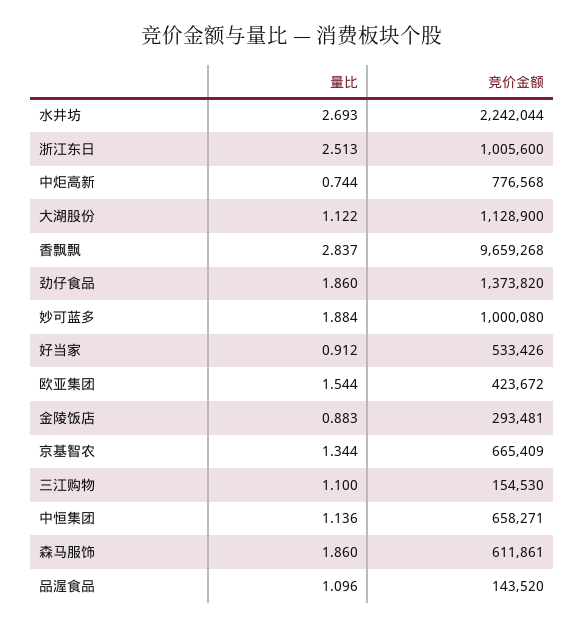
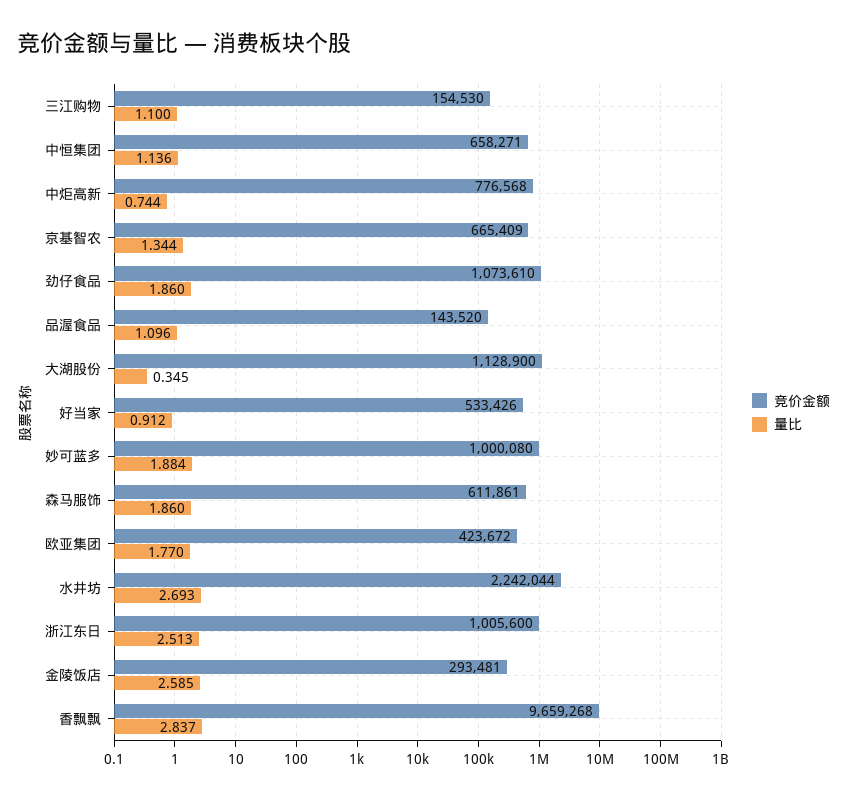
  {
    "量比": {
      "水井坊": 2.693,
      "浙江东日": 2.513,
      "中炬高新": 0.744,
-     "大湖股份": 1.122,
+     "大湖股份": 0.345,
      "香飘飘": 2.837,
      "劲仔食品": 1.86,
      "妙可蓝多": 1.884,
      "好当家": 0.912,
-     "欧亚集团": 1.544,
+     "欧亚集团": 1.77,
-     "金陵饭店": 0.883,
+     "金陵饭店": 2.585,
      "京基智农": 1.344,
      "三江购物": 1.1,
      "中恒集团": 1.136,
      "森马服饰": 1.86,
      "品渥食品": 1.096
    },
    "竞价金额": {
      "水井坊": 2242044,
      "浙江东日": 1005600,
      "中炬高新": 776568,
      "大湖股份": 1128900,
      "香飘飘": 9659268,
-     "劲仔食品": 1373820,
+     "劲仔食品": 1073610,
      "妙可蓝多": 1000080,
      "好当家": 533426,
      "欧亚集团": 423672,
      "金陵饭店": 293481,
      "京基智农": 665409,
      "三江购物": 154530,
      "中恒集团": 658271,
      "森马服饰": 611861,
      "品渥食品": 143520
    }
  }

